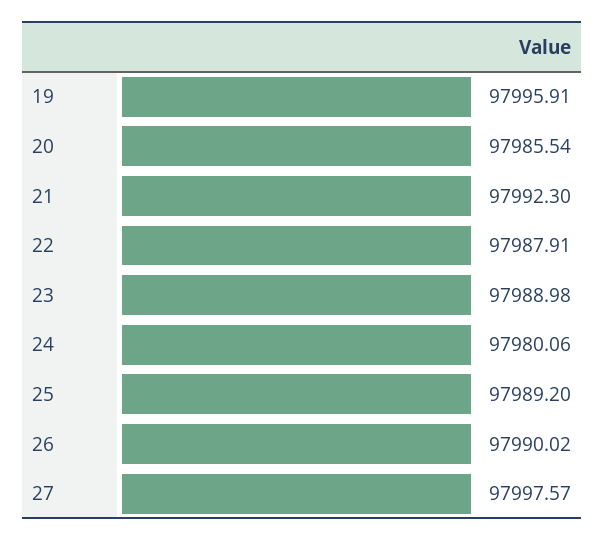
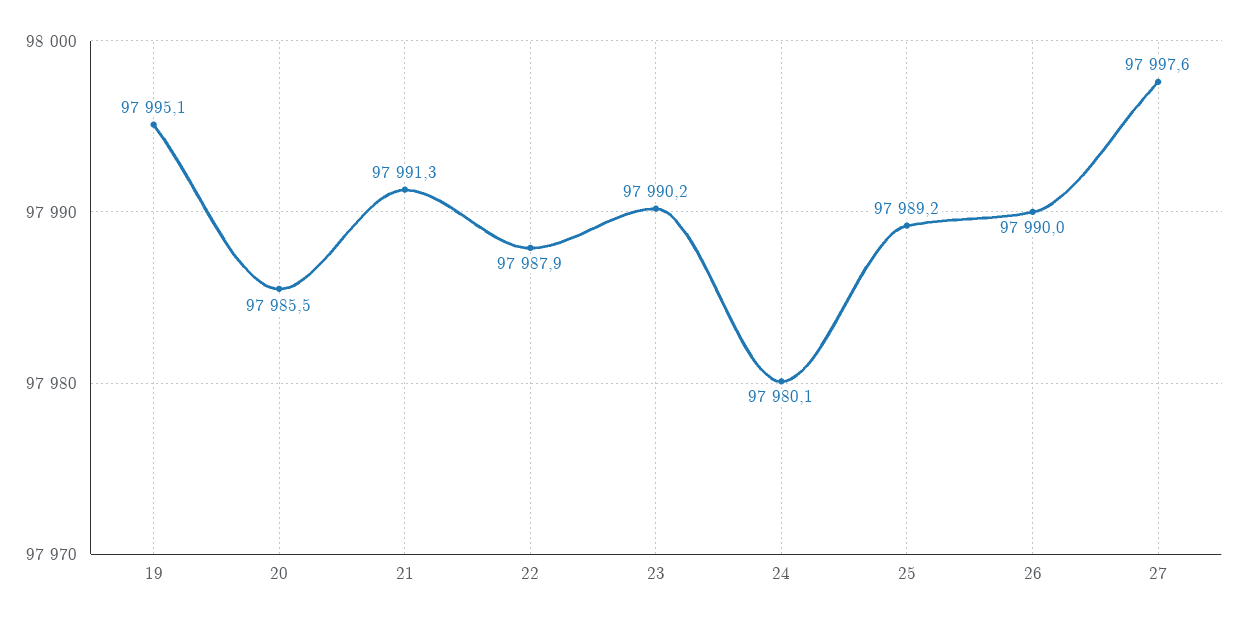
  {
-   "19": 97995.91,
+   "19": 97995.1,
    "20": 97985.54,
-   "21": 97992.3,
+   "21": 97991.3,
    "22": 97987.91,
-   "23": 97988.98,
+   "23": 97990.2,
    "24": 97980.06,
    "25": 97989.2,
    "26": 97990.02,
    "27": 97997.57
  }

